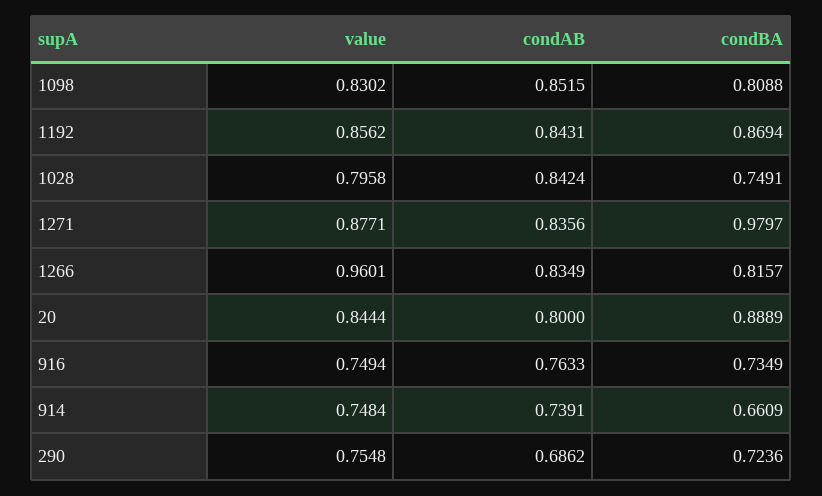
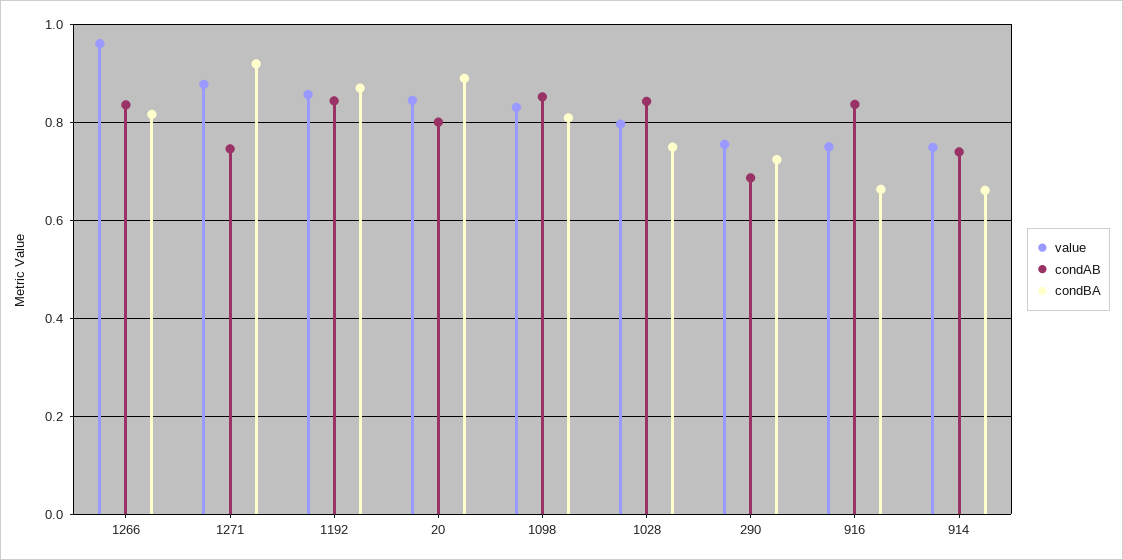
  {
    "value": {
      "1098": 0.8302,
      "1192": 0.8562,
      "1028": 0.7958,
      "1271": 0.8771,
      "1266": 0.9601,
      "20": 0.8444,
      "916": 0.7494,
      "914": 0.7484,
      "290": 0.7548
    },
    "condAB": {
      "1098": 0.8515,
      "1192": 0.8431,
      "1028": 0.8424,
-     "1271": 0.8356,
+     "1271": 0.74,
      "1266": 0.8349,
      "20": 0.8,
-     "916": 0.7633,
+     "916": 0.84,
      "914": 0.7391,
      "290": 0.6862
    },
    "condBA": {
      "1098": 0.8088,
      "1192": 0.8694,
      "1028": 0.7491,
-     "1271": 0.9797,
+     "1271": 0.92,
      "1266": 0.8157,
      "20": 0.8889,
-     "916": 0.7349,
+     "916": 0.66,
      "914": 0.6609,
      "290": 0.7236
    }
  }

